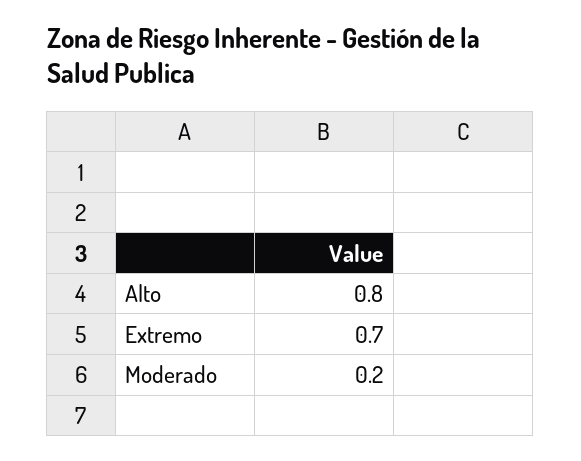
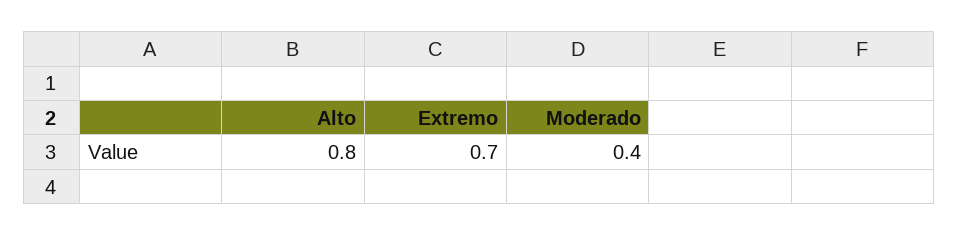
  {
    "Alto": 0.8,
    "Extremo": 0.7,
-   "Moderado": 0.2
+   "Moderado": 0.4
  }

